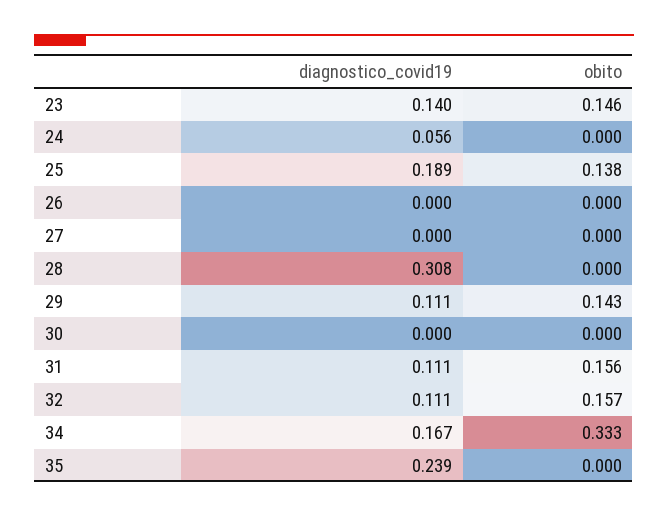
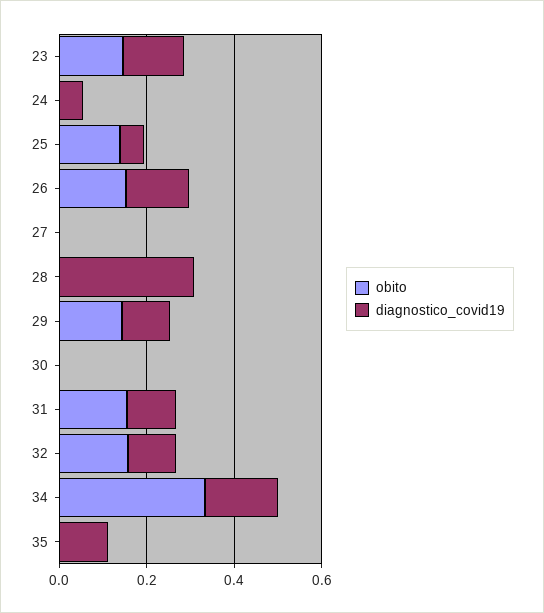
  {
    "diagnostico_covid19": {
      "23": 0.14,
      "24": 0.056,
-     "25": 0.189,
+     "25": 0.05,
-     "26": 0,
+     "26": 0.15,
      "27": 0,
      "28": 0.308,
      "29": 0.111,
      "30": 0,
      "31": 0.111,
      "32": 0.111,
      "34": 0.167,
-     "35": 0.239
+     "35": 0.1
    },
    "obito": {
      "23": 0.146,
      "24": 0,
      "25": 0.138,
-     "26": 0,
+     "26": 0.15,
      "27": 0,
      "28": 0,
      "29": 0.143,
      "30": 0,
      "31": 0.156,
      "32": 0.157,
      "34": 0.333,
      "35": 0
    }
  }

